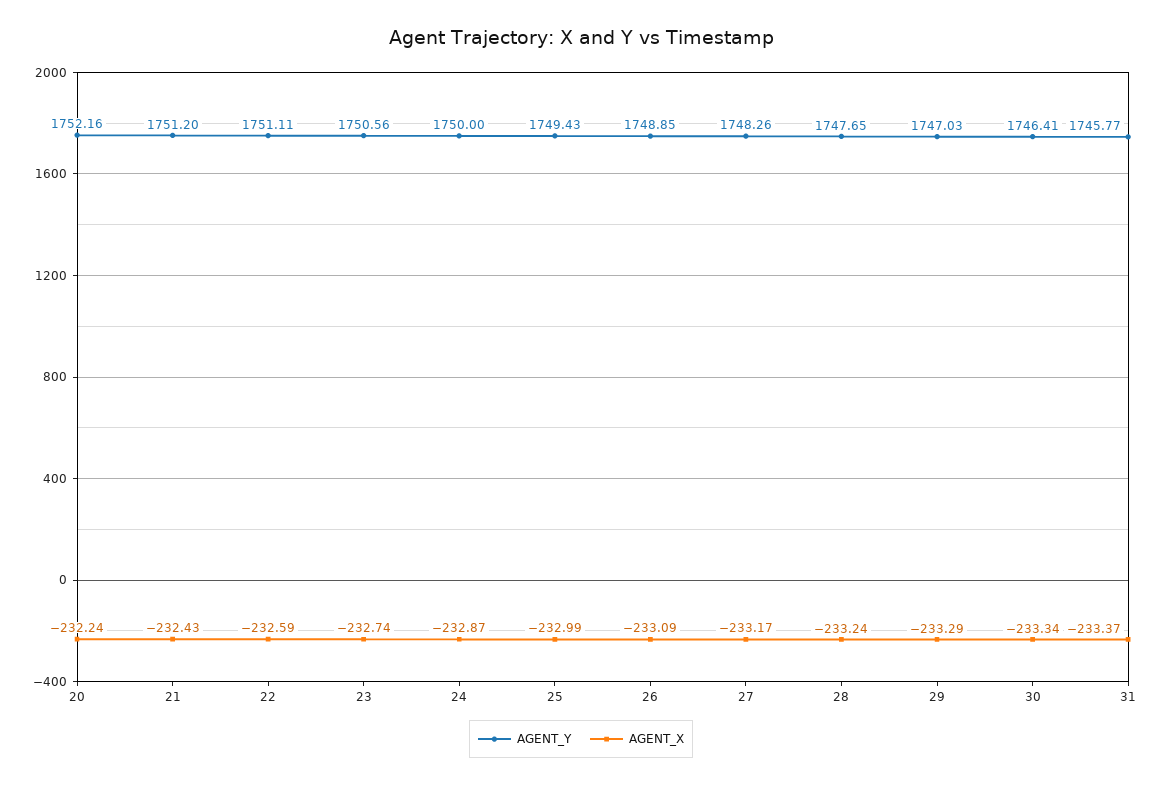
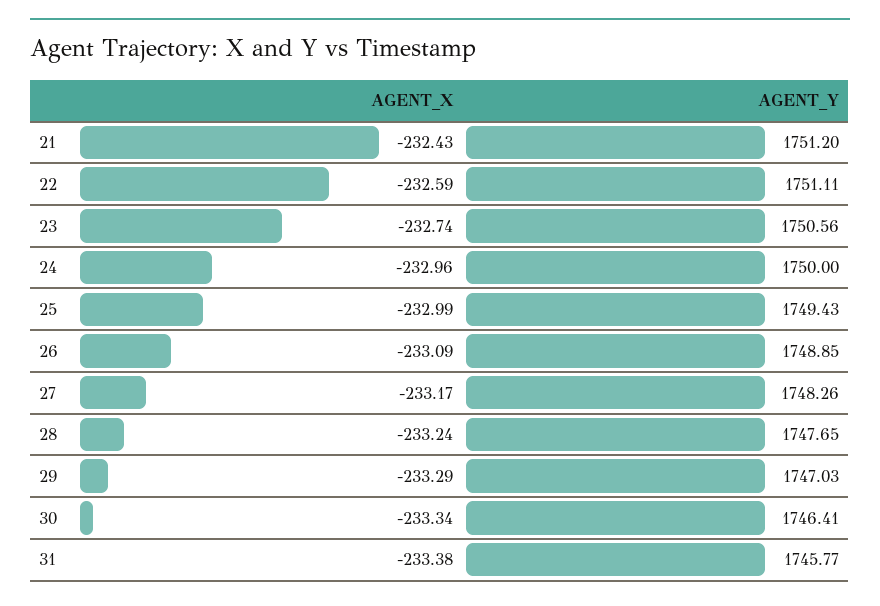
  {
    "AGENT_Y": {
-     "20": 1752.16,
      "21": 1751.2,
      "22": 1751.11,
      "23": 1750.56,
      "24": 1750,
      "25": 1749.43,
      "26": 1748.85,
      "27": 1748.26,
      "28": 1747.65,
      "29": 1747.03,
      "30": 1746.41,
      "31": 1745.77
    },
    "AGENT_X": {
-     "20": -232.24,
      "21": -232.43,
      "22": -232.59,
      "23": -232.74,
-     "24": -232.87,
+     "24": -232.96,
      "25": -232.99,
      "26": -233.09,
      "27": -233.17,
      "28": -233.24,
      "29": -233.29,
      "30": -233.34,
-     "31": -233.37
+     "31": -233.38
    }
  }

